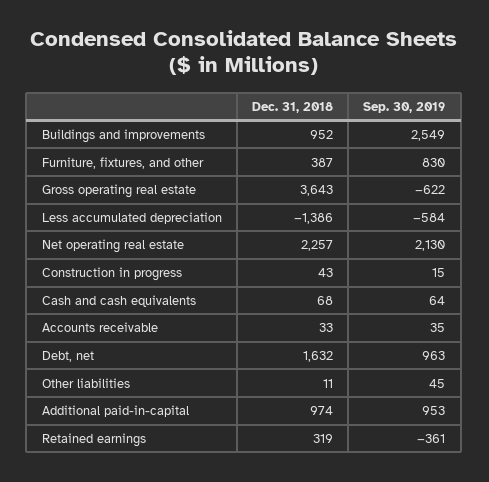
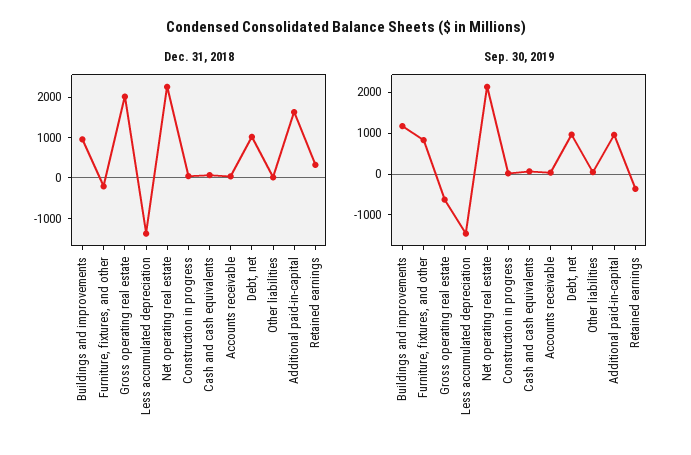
  {
    "Dec. 31, 2018": {
      "Buildings and improvements": 952,
-     "Furniture, fixtures, and other": 387,
+     "Furniture, fixtures, and other": -200,
-     "Gross operating real estate": 3643,
+     "Gross operating real estate": 2000,
      "Less accumulated depreciation": -1386,
      "Net operating real estate": 2257,
      "Construction in progress": 43,
      "Cash and cash equivalents": 68,
      "Accounts receivable": 33,
-     "Debt, net": 1632,
+     "Debt, net": 1000,
      "Other liabilities": 11,
-     "Additional paid-in-capital": 974,
+     "Additional paid-in-capital": 1600,
      "Retained earnings": 319
    },
    "Sep. 30, 2019": {
-     "Buildings and improvements": 2549,
+     "Buildings and improvements": 1200,
      "Furniture, fixtures, and other": 830,
      "Gross operating real estate": -622,
-     "Less accumulated depreciation": -584,
+     "Less accumulated depreciation": -1400,
      "Net operating real estate": 2130,
      "Construction in progress": 15,
      "Cash and cash equivalents": 64,
      "Accounts receivable": 35,
      "Debt, net": 963,
      "Other liabilities": 45,
      "Additional paid-in-capital": 953,
      "Retained earnings": -361
    }
  }

